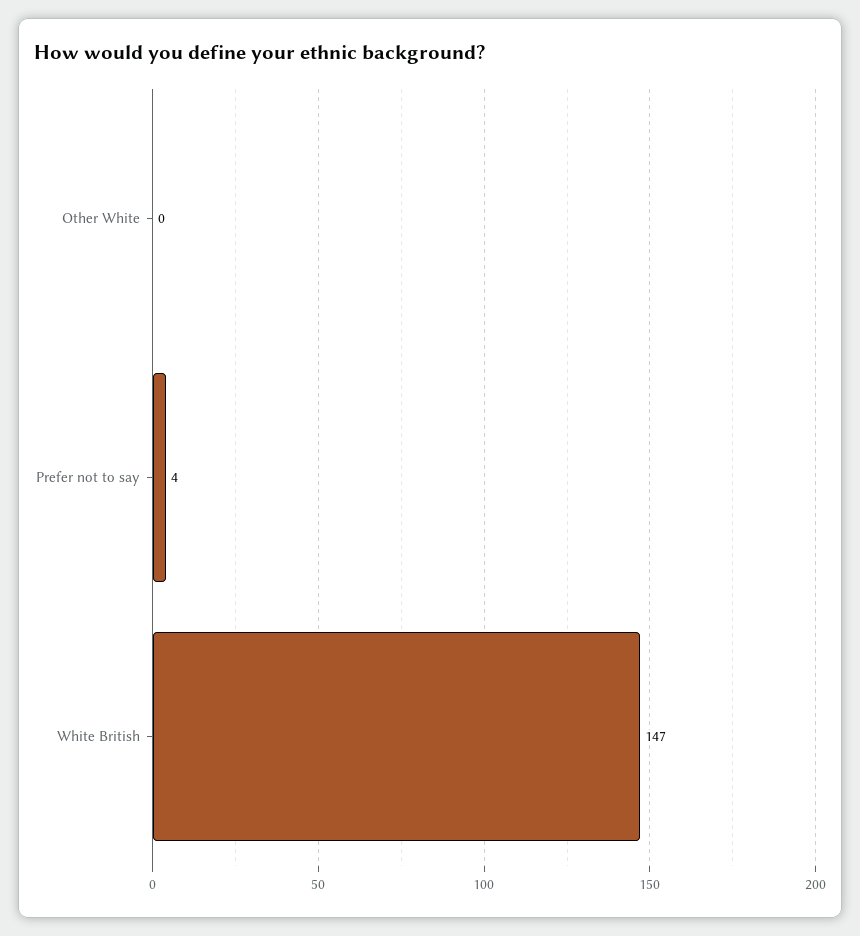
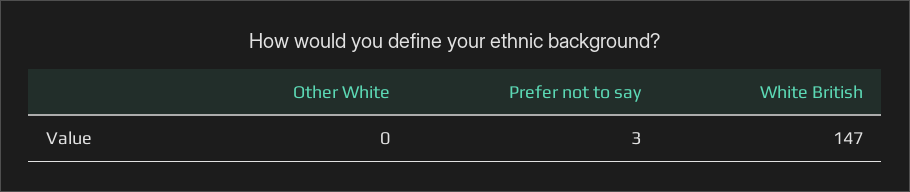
  {
    "Other White": 0,
-   "Prefer not to say": 4,
+   "Prefer not to say": 3,
    "White British": 147
  }

